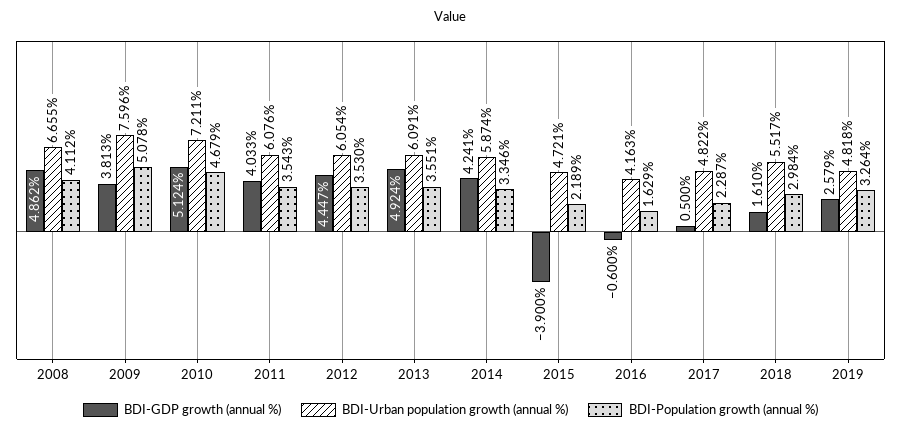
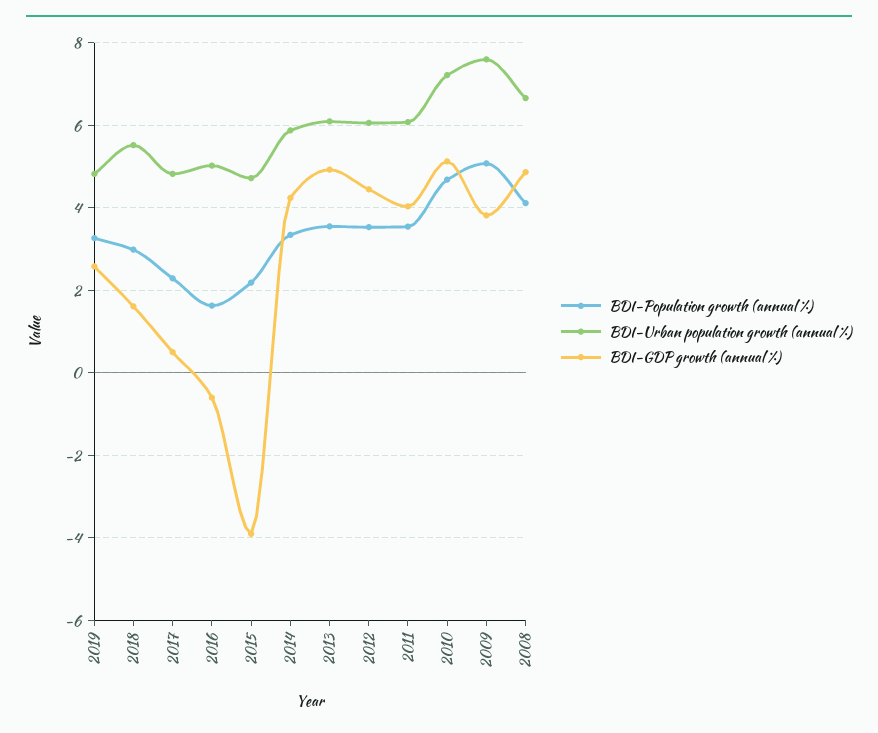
  {
    "BDI-GDP growth (annual %)": {
      "2008": 4.862,
      "2009": 3.813,
      "2010": 5.124,
      "2011": 4.033,
      "2012": 4.447,
      "2013": 4.924,
      "2014": 4.241,
      "2015": -3.9,
      "2016": -0.6,
      "2017": 0.5,
      "2018": 1.61,
      "2019": 2.579
    },
    "BDI-Urban population growth (annual %)": {
      "2008": 6.655,
      "2009": 7.596,
      "2010": 7.211,
      "2011": 6.076,
      "2012": 6.054,
      "2013": 6.091,
      "2014": 5.874,
      "2015": 4.721,
-     "2016": 4.163,
+     "2016": 5,
      "2017": 4.822,
      "2018": 5.517,
      "2019": 4.818
    },
    "BDI-Population growth (annual %)": {
      "2008": 4.112,
      "2009": 5.078,
      "2010": 4.679,
      "2011": 3.543,
      "2012": 3.53,
      "2013": 3.551,
      "2014": 3.346,
      "2015": 2.189,
      "2016": 1.629,
      "2017": 2.287,
      "2018": 2.984,
      "2019": 3.264
    }
  }

